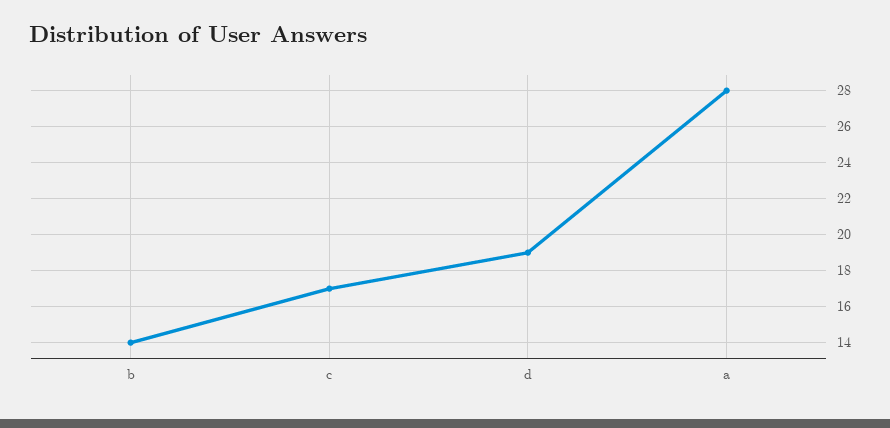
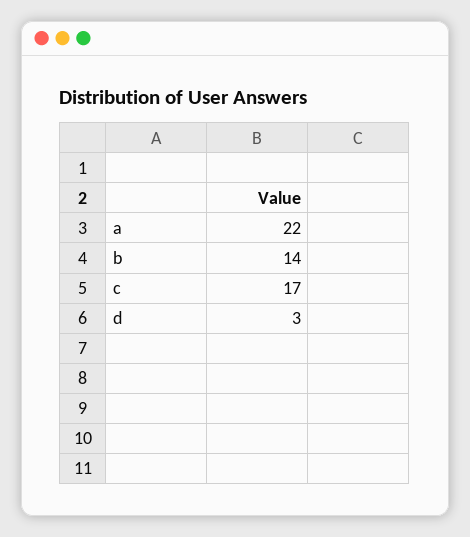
  {
    "b": 14,
    "c": 17,
-   "d": 19,
+   "d": 3,
-   "a": 28
+   "a": 22
  }

